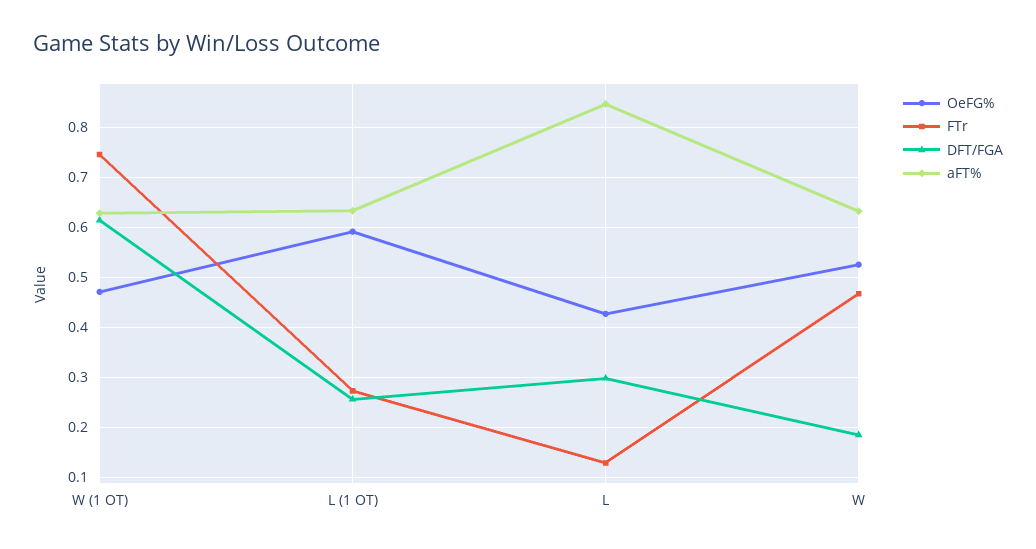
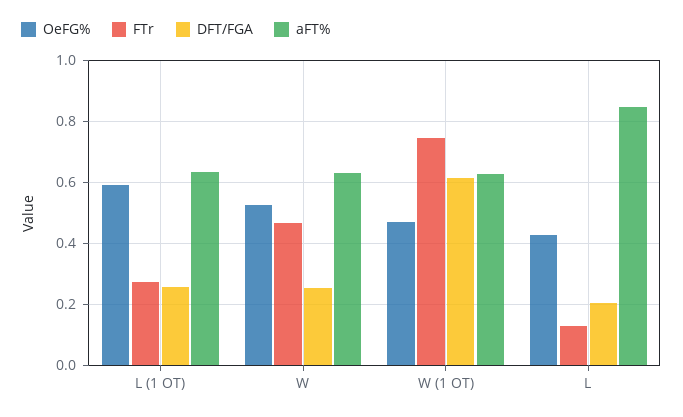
  {
    "OeFG%": {
      "W (1 OT)": 0.48,
      "L (1 OT)": 0.6,
      "L": 0.42,
      "W": 0.52
    },
    "FTr": {
      "W (1 OT)": 0.74,
      "L (1 OT)": 0.28,
      "L": 0.12,
      "W": 0.46
    },
    "DFT/FGA": {
      "W (1 OT)": 0.62,
      "L (1 OT)": 0.26,
-     "L": 0.3,
+     "L": 0.2,
-     "W": 0.18
+     "W": 0.26
    },
    "aFT%": {
      "W (1 OT)": 0.62,
      "L (1 OT)": 0.64,
      "L": 0.84,
      "W": 0.64
    }
  }

